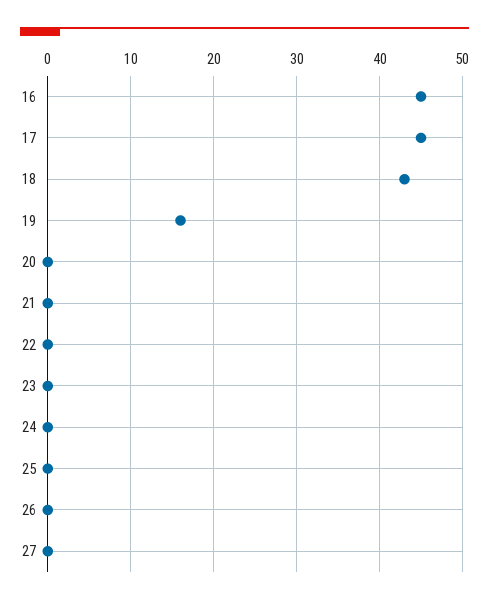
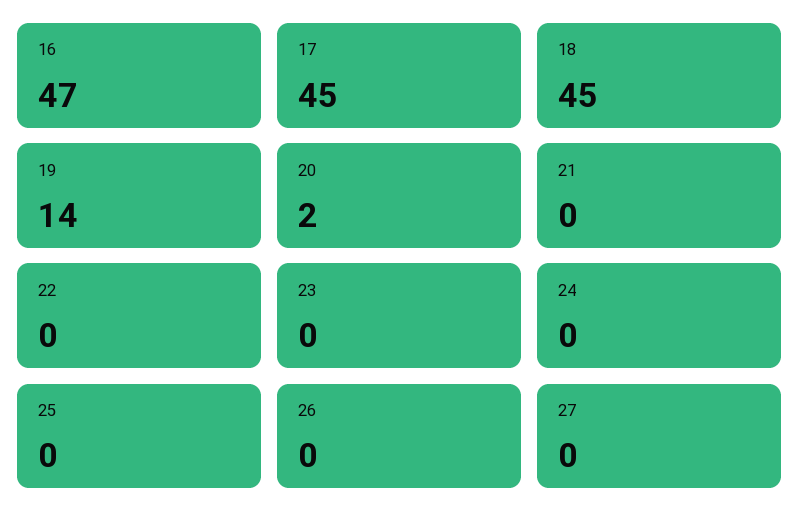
  {
-   "16": 45,
+   "16": 47,
    "17": 45,
-   "18": 43,
+   "18": 45,
-   "19": 16,
+   "19": 14,
-   "20": 0,
+   "20": 2,
    "21": 0,
    "22": 0,
    "23": 0,
    "24": 0,
    "25": 0,
    "26": 0,
    "27": 0
  }

